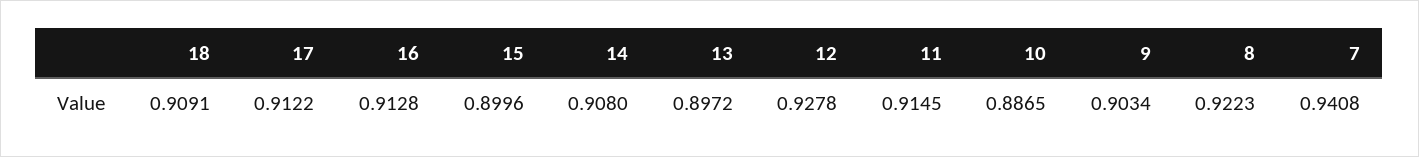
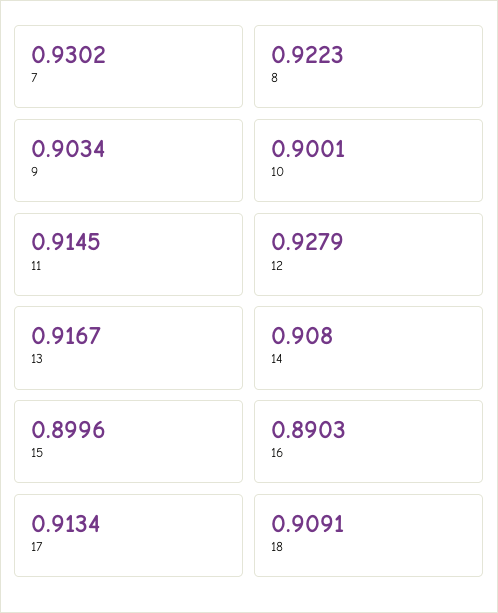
  {
    "18": 0.9091,
-   "17": 0.9122,
+   "17": 0.9134,
-   "16": 0.9128,
+   "16": 0.8903,
    "15": 0.8996,
    "14": 0.908,
-   "13": 0.8972,
+   "13": 0.9167,
-   "12": 0.9278,
+   "12": 0.9279,
    "11": 0.9145,
-   "10": 0.8865,
+   "10": 0.9001,
    "9": 0.9034,
    "8": 0.9223,
-   "7": 0.9408
+   "7": 0.9302
  }

